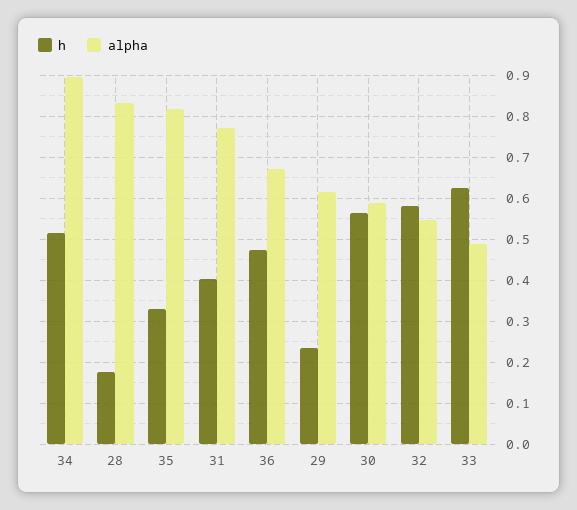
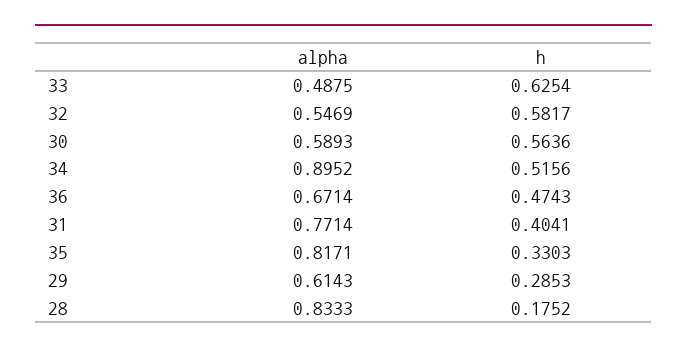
  {
    "h": {
      "34": 0.5156,
      "28": 0.1752,
      "35": 0.3303,
      "31": 0.4041,
      "36": 0.4743,
-     "29": 0.24,
+     "29": 0.2853,
      "30": 0.5636,
      "32": 0.5817,
      "33": 0.6254
    },
    "alpha": {
      "34": 0.8952,
      "28": 0.8333,
      "35": 0.8171,
      "31": 0.7714,
      "36": 0.6714,
      "29": 0.6143,
      "30": 0.5893,
      "32": 0.5469,
      "33": 0.4875
    }
  }

